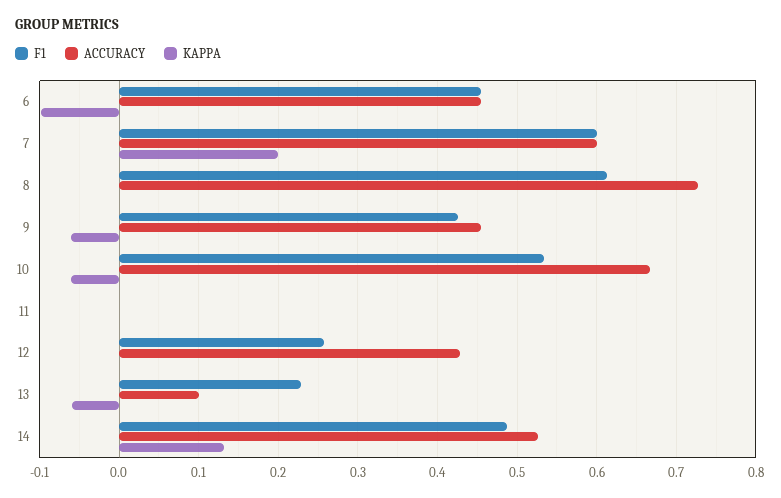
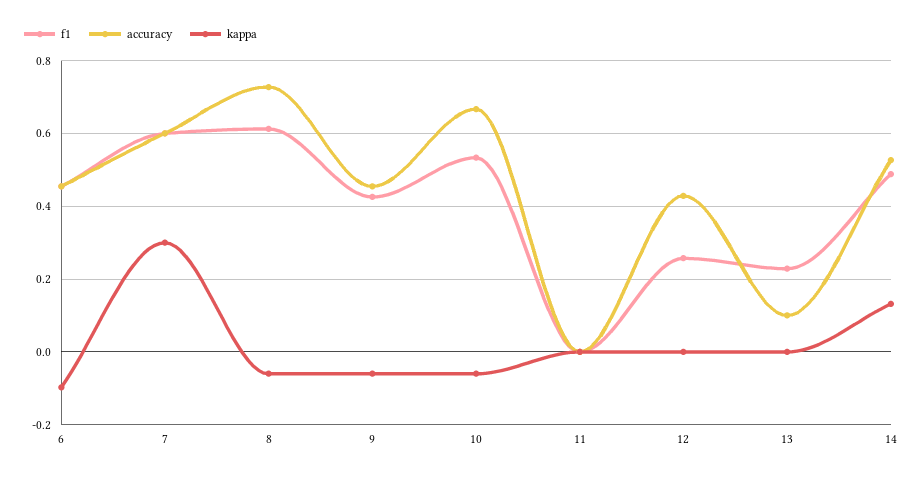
  {
    "F1": {
      "6": 0.45,
      "7": 0.6,
      "8": 0.61,
      "9": 0.43,
      "10": 0.53,
      "11": 0,
      "12": 0.26,
      "13": 0.23,
      "14": 0.49
    },
    "ACCURACY": {
      "6": 0.45,
      "7": 0.6,
      "8": 0.73,
      "9": 0.45,
      "10": 0.67,
      "11": 0,
      "12": 0.43,
      "13": 0.1,
      "14": 0.53
    },
    "KAPPA": {
      "6": -0.1,
-     "7": 0.2,
+     "7": 0.3,
-     "8": 0,
+     "8": -0.06,
      "9": -0.06,
      "10": -0.06,
      "11": 0,
      "12": 0,
-     "13": -0.06,
+     "13": 0,
      "14": 0.13
    }
  }

